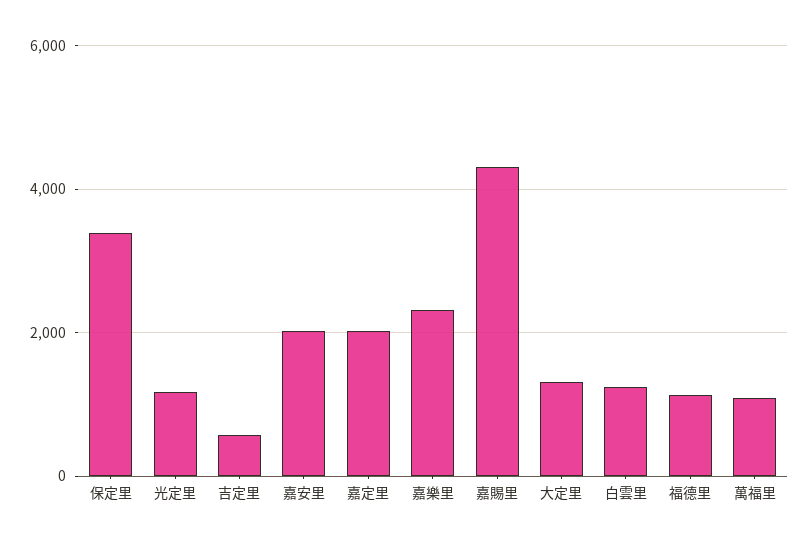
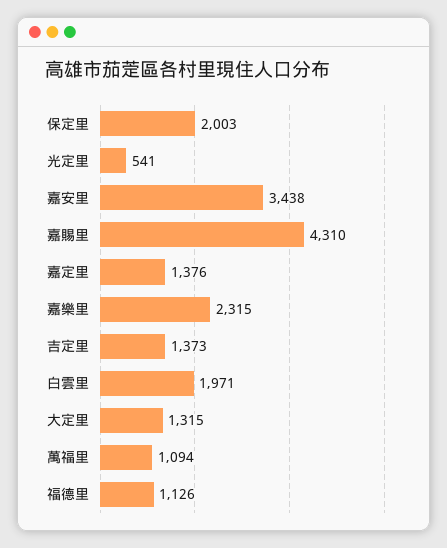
  {
-   "保定里": 3400,
+   "保定里": 2003,
-   "光定里": 1200,
+   "光定里": 541,
-   "吉定里": 600,
+   "吉定里": 1373,
-   "嘉安里": 2000,
+   "嘉安里": 3438,
-   "嘉定里": 2000,
+   "嘉定里": 1376,
    "嘉樂里": 2315,
    "嘉賜里": 4310,
    "大定里": 1315,
-   "白雲里": 1200,
+   "白雲里": 1971,
    "福德里": 1126,
    "萬福里": 1094
  }

